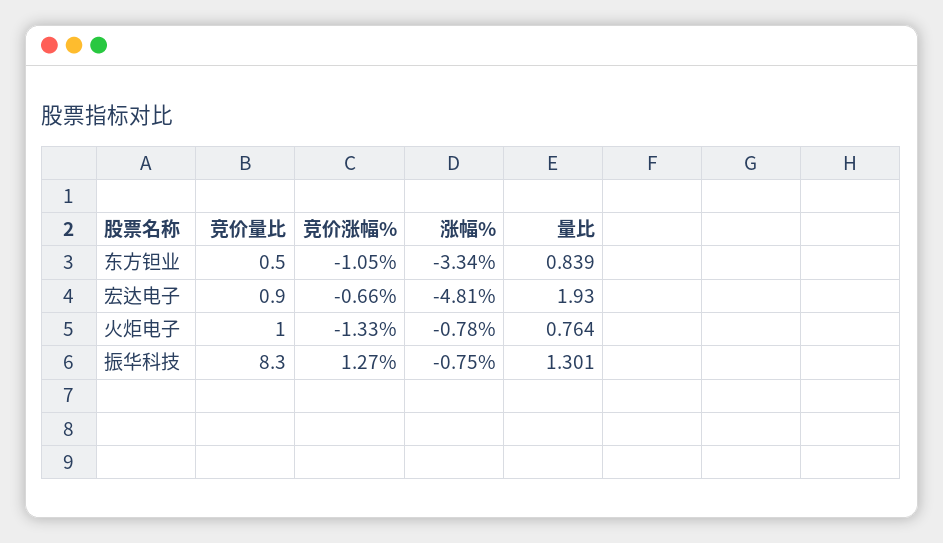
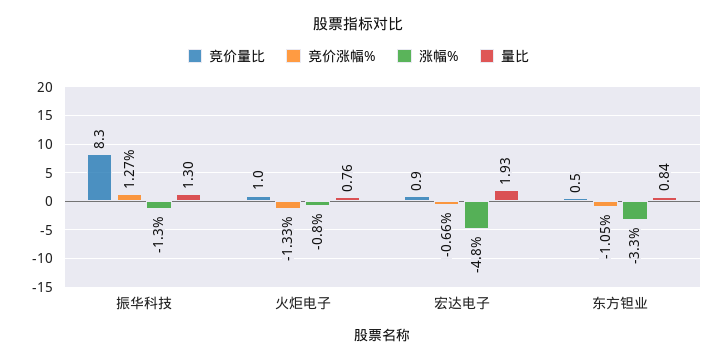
  {
    "竞价量比": {
      "东方钽业": 0.5,
      "宏达电子": 0.9,
      "火炬电子": 1,
      "振华科技": 8.3
    },
    "竞价涨幅%": {
      "东方钽业": -1.05,
      "宏达电子": -0.66,
      "火炬电子": -1.33,
      "振华科技": 1.27
    },
    "涨幅%": {
      "东方钽业": -3.34,
      "宏达电子": -4.81,
      "火炬电子": -0.78,
-     "振华科技": -0.75
+     "振华科技": -1.3
    },
    "量比": {
      "东方钽业": 0.839,
      "宏达电子": 1.93,
      "火炬电子": 0.764,
      "振华科技": 1.301
    }
  }

